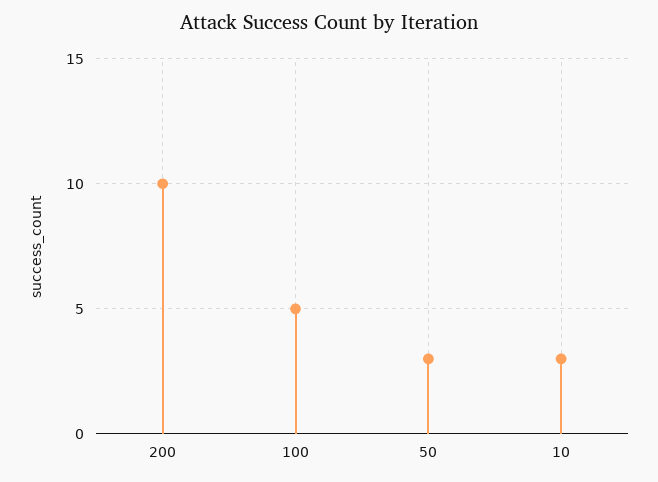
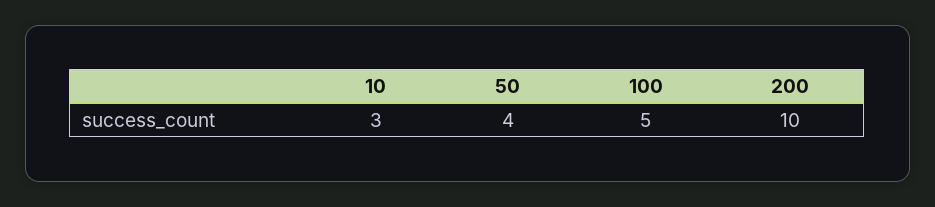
  {
    "200": 10,
    "100": 5,
-   "50": 3,
+   "50": 4,
    "10": 3
  }

